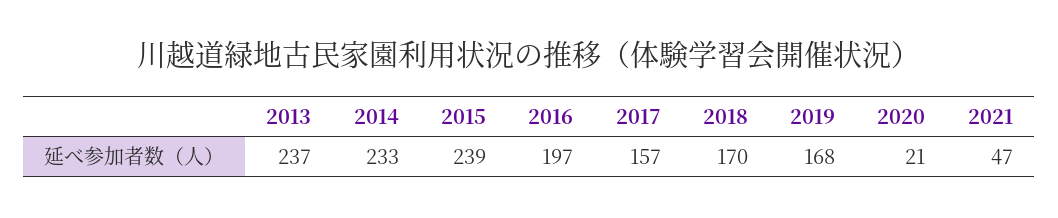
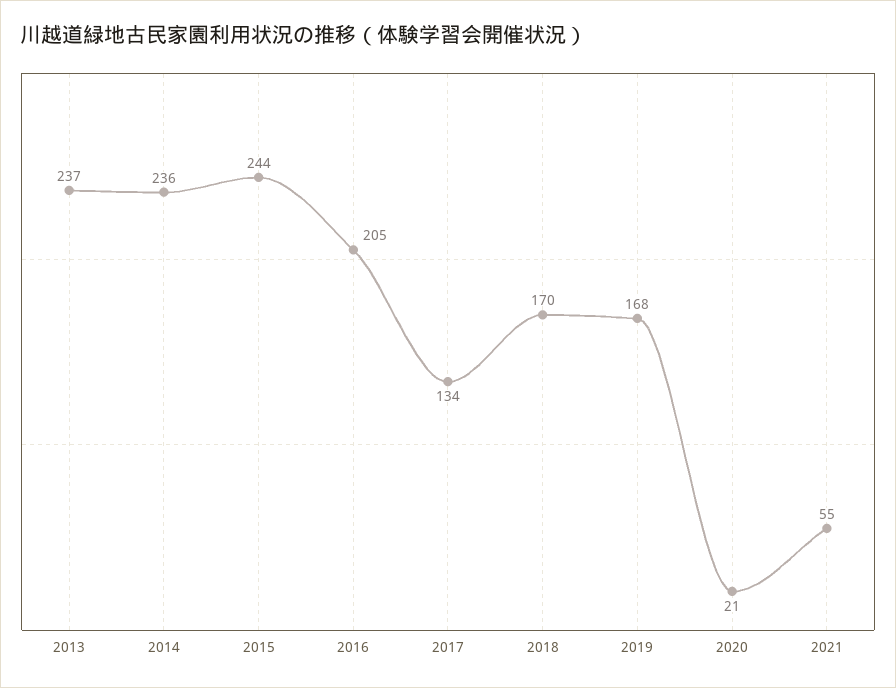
  {
    "2013": 237,
-   "2014": 233,
+   "2014": 236,
-   "2015": 239,
+   "2015": 244,
-   "2016": 197,
+   "2016": 205,
-   "2017": 157,
+   "2017": 134,
    "2018": 170,
    "2019": 168,
    "2020": 21,
-   "2021": 47
+   "2021": 55
  }

